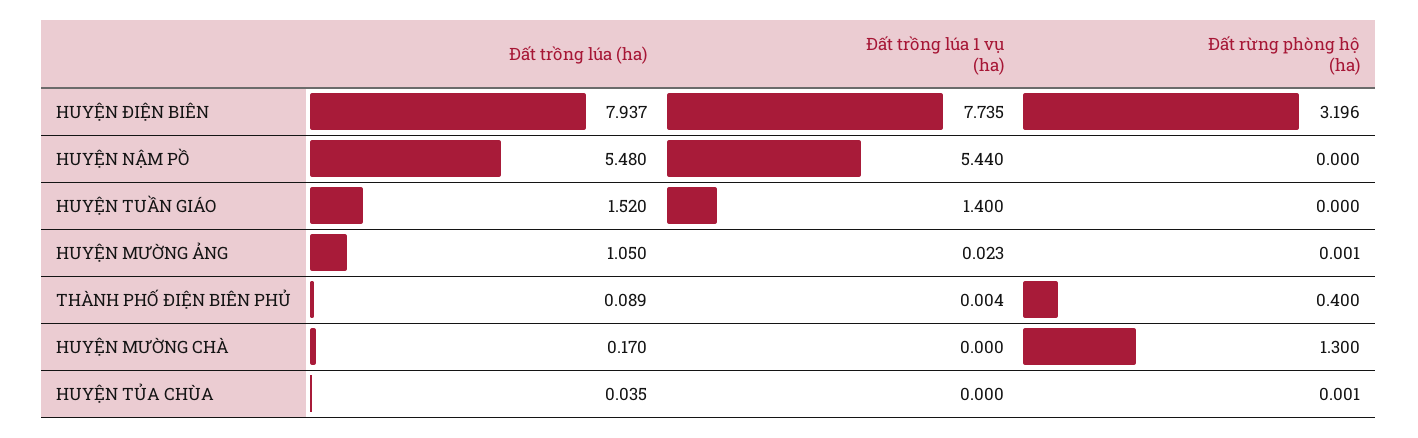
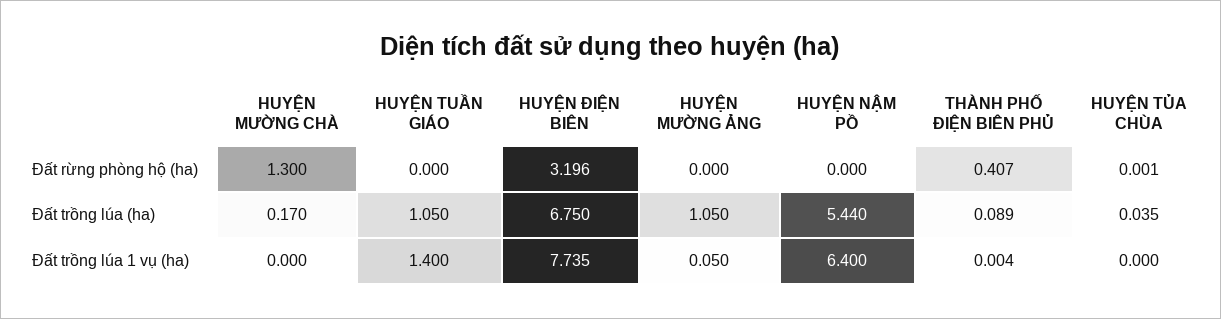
  {
    "Đất trồng lúa (ha)": {
-     "HUYỆN ĐIỆN BIÊN": 7.937,
+     "HUYỆN ĐIỆN BIÊN": 6.75,
-     "HUYỆN NẬM PỒ": 5.48,
+     "HUYỆN NẬM PỒ": 5.44,
-     "HUYỆN TUẦN GIÁO": 1.52,
+     "HUYỆN TUẦN GIÁO": 1.05,
      "HUYỆN MƯỜNG ẢNG": 1.05,
      "THÀNH PHỐ ĐIỆN BIÊN PHỦ": 0.089,
      "HUYỆN MƯỜNG CHÀ": 0.17,
      "HUYỆN TỦA CHÙA": 0.035
    },
    "Đất trồng lúa 1 vụ (ha)": {
      "HUYỆN ĐIỆN BIÊN": 7.735,
-     "HUYỆN NẬM PỒ": 5.44,
+     "HUYỆN NẬM PỒ": 6.4,
      "HUYỆN TUẦN GIÁO": 1.4,
-     "HUYỆN MƯỜNG ẢNG": 0.023,
+     "HUYỆN MƯỜNG ẢNG": 0.05,
      "THÀNH PHỐ ĐIỆN BIÊN PHỦ": 0.004,
      "HUYỆN MƯỜNG CHÀ": 0,
      "HUYỆN TỦA CHÙA": 0
    },
    "Đất rừng phòng hộ (ha)": {
      "HUYỆN ĐIỆN BIÊN": 3.196,
      "HUYỆN NẬM PỒ": 0,
      "HUYỆN TUẦN GIÁO": 0,
-     "HUYỆN MƯỜNG ẢNG": 0.001,
+     "HUYỆN MƯỜNG ẢNG": 0,
-     "THÀNH PHỐ ĐIỆN BIÊN PHỦ": 0.4,
+     "THÀNH PHỐ ĐIỆN BIÊN PHỦ": 0.407,
      "HUYỆN MƯỜNG CHÀ": 1.3,
      "HUYỆN TỦA CHÙA": 0.001
    }
  }

